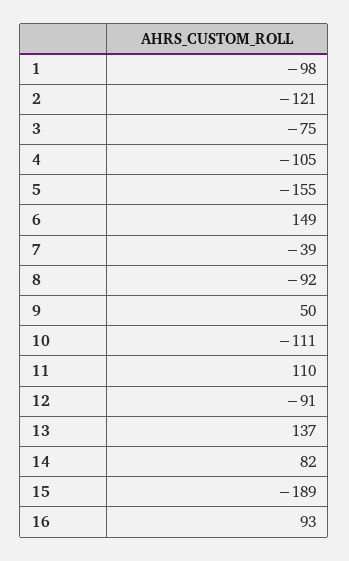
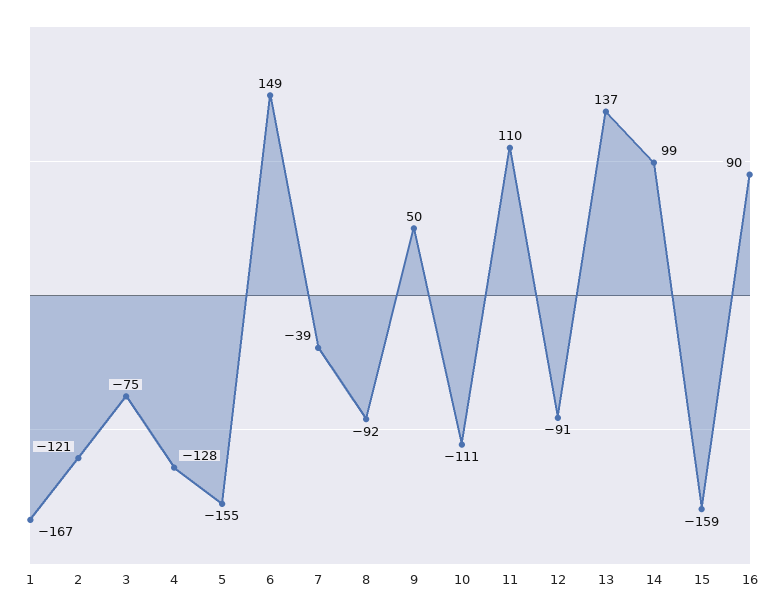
  {
-   "1": -98,
+   "1": -167,
    "2": -121,
    "3": -75,
-   "4": -105,
+   "4": -128,
    "5": -155,
    "6": 149,
    "7": -39,
    "8": -92,
    "9": 50,
    "10": -111,
    "11": 110,
    "12": -91,
    "13": 137,
-   "14": 82,
+   "14": 99,
-   "15": -189,
+   "15": -159,
-   "16": 93
+   "16": 90
  }

